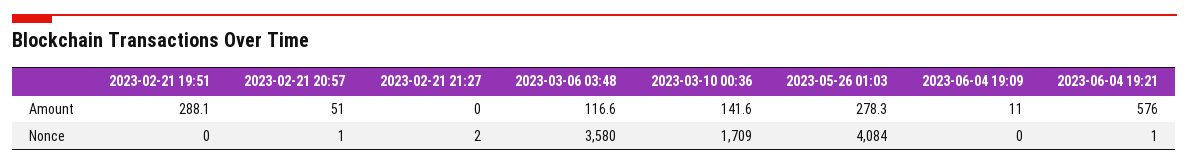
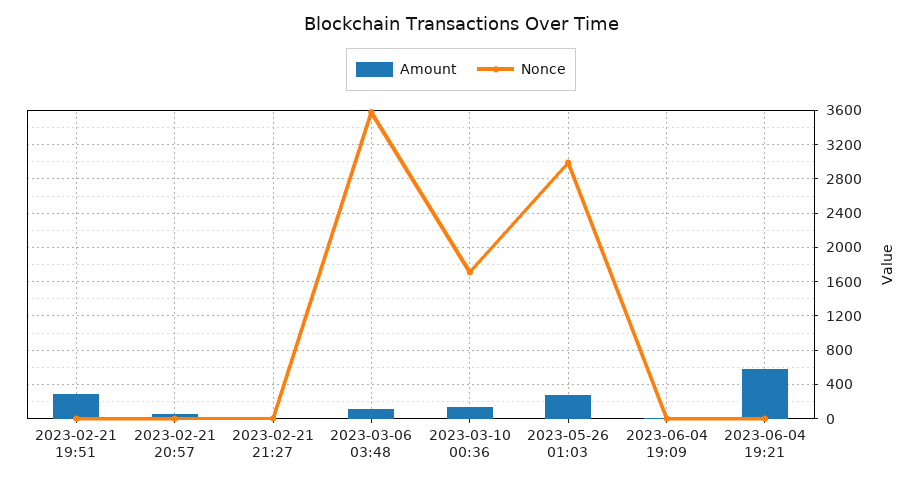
  {
    "Amount": {
      "2023-02-21 19:51": 288.1,
      "2023-02-21 20:57": 51,
      "2023-02-21 21:27": 0,
      "2023-03-06 03:48": 116.6,
      "2023-03-10 00:36": 141.6,
      "2023-05-26 01:03": 278.3,
      "2023-06-04 19:09": 11,
      "2023-06-04 19:21": 576
    },
    "Nonce": {
      "2023-02-21 19:51": 0,
      "2023-02-21 20:57": 1,
      "2023-02-21 21:27": 2,
      "2023-03-06 03:48": 3580,
      "2023-03-10 00:36": 1709,
-     "2023-05-26 01:03": 4084,
+     "2023-05-26 01:03": 3000,
      "2023-06-04 19:09": 0,
      "2023-06-04 19:21": 1
    }
  }

